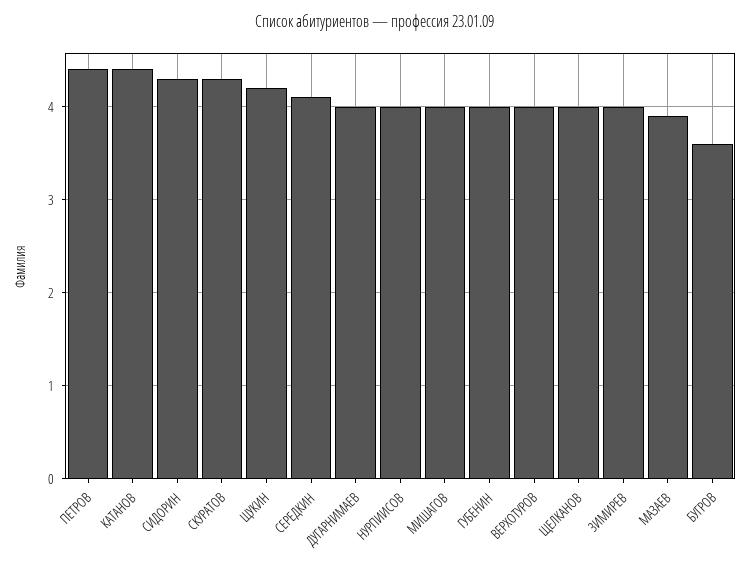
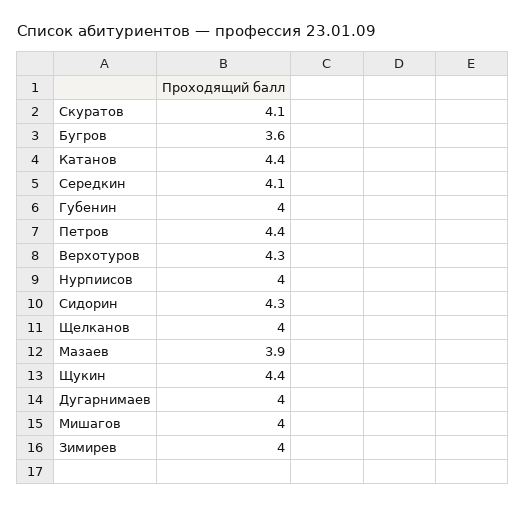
  {
    "ПЕТРОВ": 4.4,
    "КАТАНОВ": 4.4,
    "СИДОРИН": 4.3,
-   "СКУРАТОВ": 4.3,
+   "СКУРАТОВ": 4.1,
-   "ЩУКИН": 4.2,
+   "ЩУКИН": 4.4,
    "СЕРЕДКИН": 4.1,
    "ДУГАРНИМАЕВ": 4,
    "НУРПИИСОВ": 4,
    "МИШАГОВ": 4,
    "ГУБЕНИН": 4,
-   "ВЕРХОТУРОВ": 4,
+   "ВЕРХОТУРОВ": 4.3,
    "ЩЕЛКАНОВ": 4,
    "ЗИМИРЕВ": 4,
    "МАЗАЕВ": 3.9,
    "БУГРОВ": 3.6
  }

